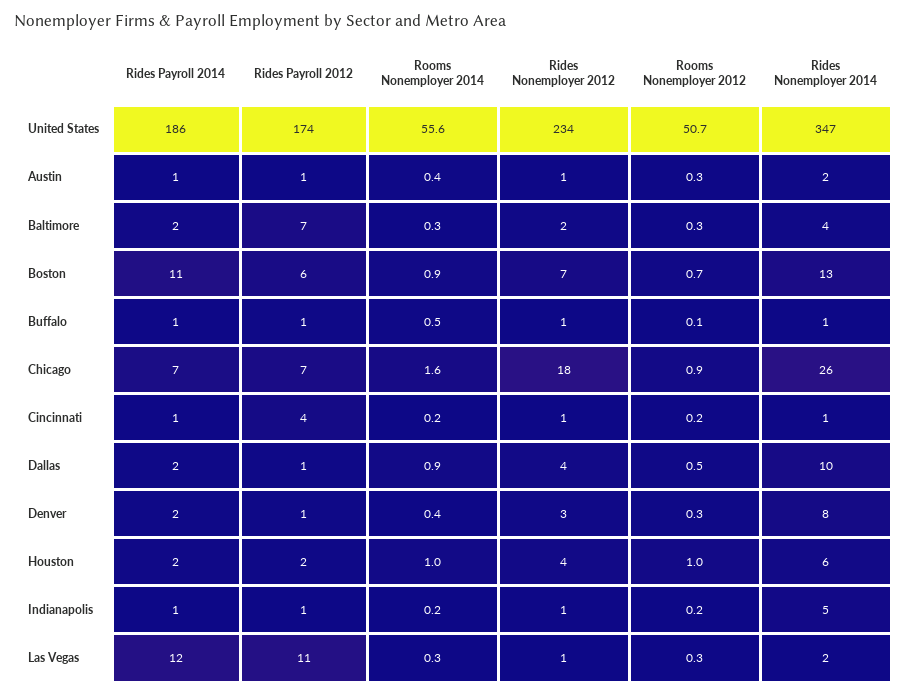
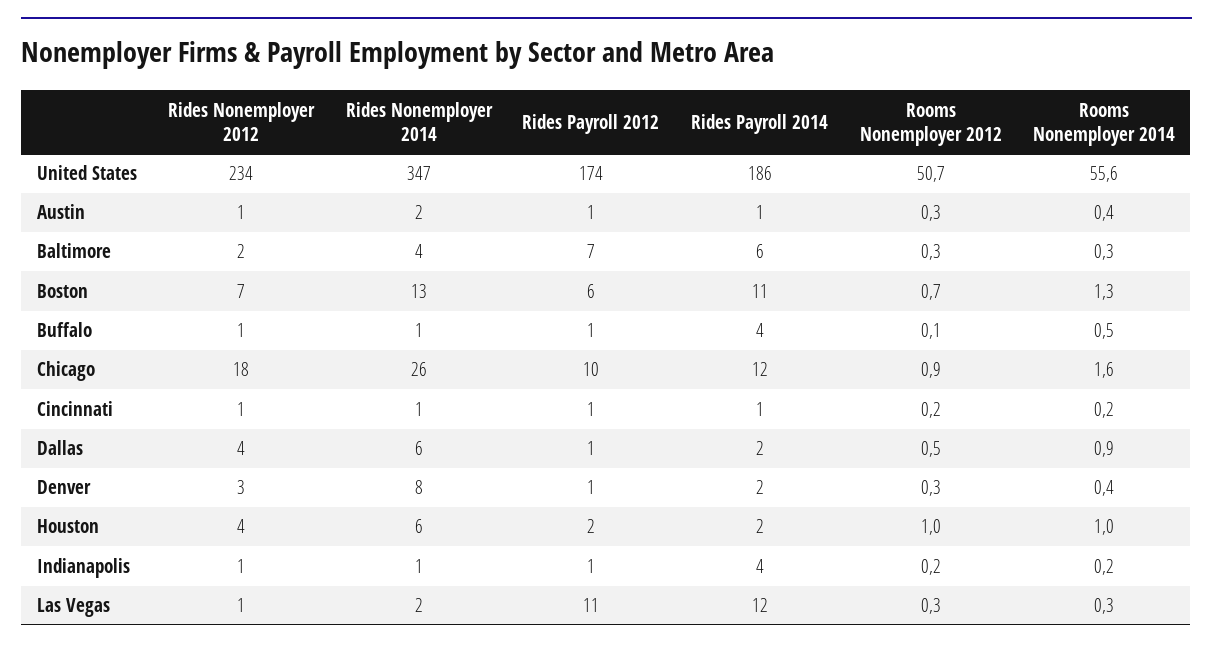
  {
    "Rides Payroll 2014": {
      "United States": 186,
      "Austin": 1,
-     "Baltimore": 2,
+     "Baltimore": 6,
      "Boston": 11,
-     "Buffalo": 1,
+     "Buffalo": 4,
-     "Chicago": 7,
+     "Chicago": 12,
      "Cincinnati": 1,
      "Dallas": 2,
      "Denver": 2,
      "Houston": 2,
-     "Indianapolis": 1,
+     "Indianapolis": 4,
      "Las Vegas": 12
    },
    "Rides Payroll 2012": {
      "United States": 174,
      "Austin": 1,
      "Baltimore": 7,
      "Boston": 6,
      "Buffalo": 1,
-     "Chicago": 7,
+     "Chicago": 10,
-     "Cincinnati": 4,
+     "Cincinnati": 1,
      "Dallas": 1,
      "Denver": 1,
      "Houston": 2,
      "Indianapolis": 1,
      "Las Vegas": 11
    },
    "Rooms Nonemployer 2014": {
      "United States": 55.6,
      "Austin": 0.4,
      "Baltimore": 0.3,
-     "Boston": 0.9,
+     "Boston": 1.3,
      "Buffalo": 0.5,
      "Chicago": 1.6,
      "Cincinnati": 0.2,
      "Dallas": 0.9,
      "Denver": 0.4,
      "Houston": 1,
      "Indianapolis": 0.2,
      "Las Vegas": 0.3
    },
    "Rides Nonemployer 2012": {
      "United States": 234,
      "Austin": 1,
      "Baltimore": 2,
      "Boston": 7,
      "Buffalo": 1,
      "Chicago": 18,
      "Cincinnati": 1,
      "Dallas": 4,
      "Denver": 3,
      "Houston": 4,
      "Indianapolis": 1,
      "Las Vegas": 1
    },
    "Rooms Nonemployer 2012": {
      "United States": 50.7,
      "Austin": 0.3,
      "Baltimore": 0.3,
      "Boston": 0.7,
      "Buffalo": 0.1,
      "Chicago": 0.9,
      "Cincinnati": 0.2,
      "Dallas": 0.5,
      "Denver": 0.3,
      "Houston": 1,
      "Indianapolis": 0.2,
      "Las Vegas": 0.3
    },
    "Rides Nonemployer 2014": {
      "United States": 347,
      "Austin": 2,
      "Baltimore": 4,
      "Boston": 13,
      "Buffalo": 1,
      "Chicago": 26,
      "Cincinnati": 1,
-     "Dallas": 10,
+     "Dallas": 6,
      "Denver": 8,
      "Houston": 6,
-     "Indianapolis": 5,
+     "Indianapolis": 1,
      "Las Vegas": 2
    }
  }

